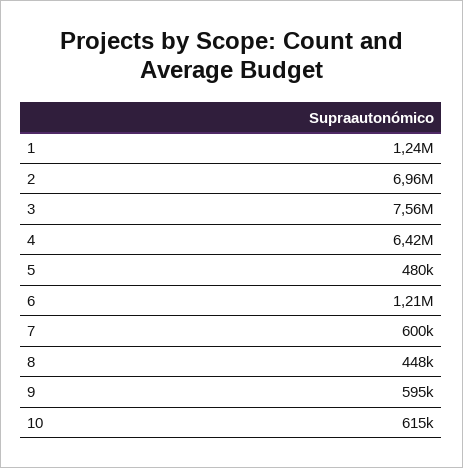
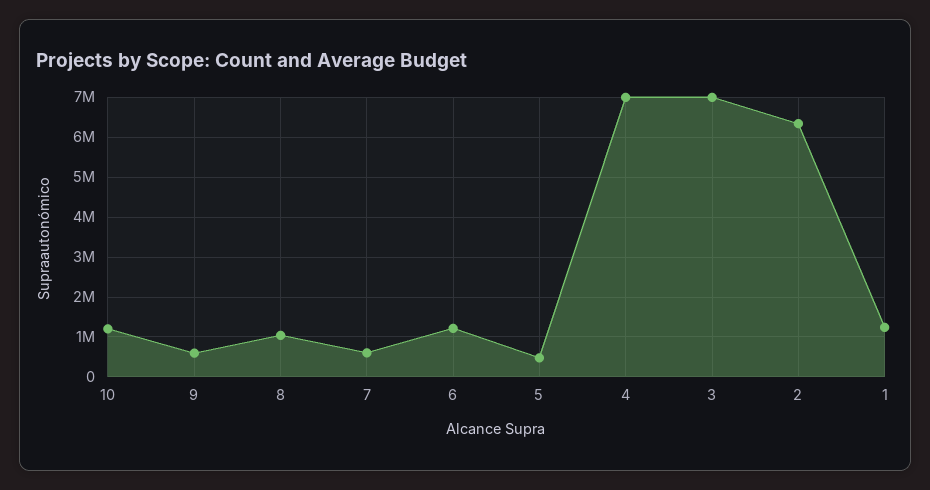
  {
    "1": 1240000,
-   "2": 6960000,
+   "2": 6400000,
-   "3": 7560000,
+   "3": 7000000,
-   "4": 6420000,
+   "4": 7000000,
    "5": 480000,
    "6": 1210000,
    "7": 600000,
-   "8": 448000,
+   "8": 1000000,
    "9": 595000,
-   "10": 615000
+   "10": 1200000
  }

